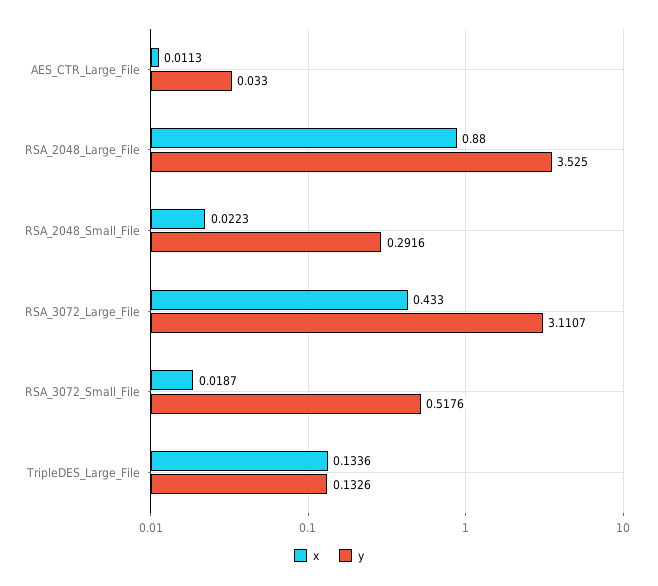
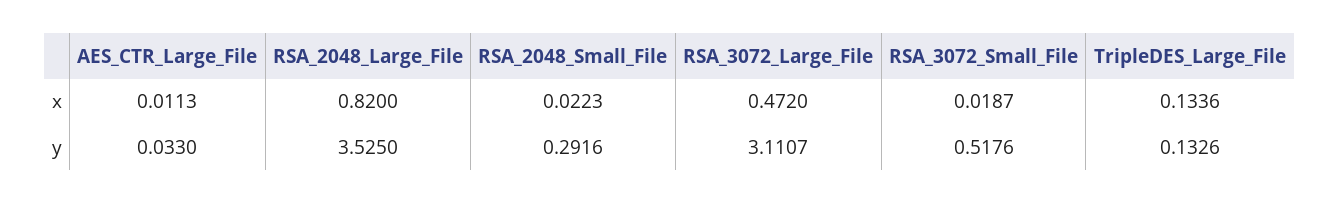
  {
    "x": {
      "AES_CTR_Large_File": 0.0113,
-     "RSA_2048_Large_File": 0.88,
+     "RSA_2048_Large_File": 0.82,
      "RSA_2048_Small_File": 0.0223,
-     "RSA_3072_Large_File": 0.433,
+     "RSA_3072_Large_File": 0.472,
      "RSA_3072_Small_File": 0.0187,
      "TripleDES_Large_File": 0.1336
    },
    "y": {
      "AES_CTR_Large_File": 0.033,
      "RSA_2048_Large_File": 3.525,
      "RSA_2048_Small_File": 0.2916,
      "RSA_3072_Large_File": 3.1107,
      "RSA_3072_Small_File": 0.5176,
      "TripleDES_Large_File": 0.1326
    }
  }

